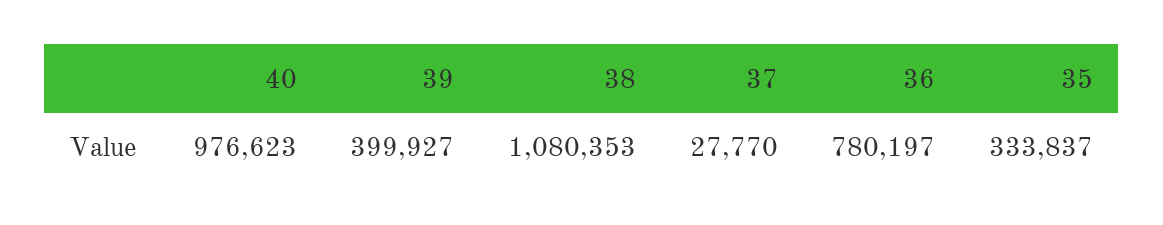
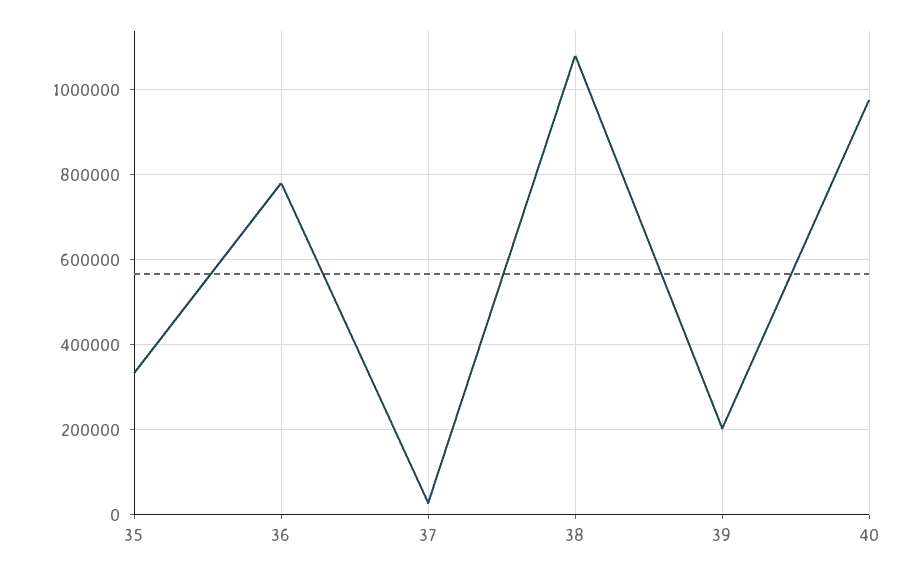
  {
    "40": 976623,
-   "39": 399927,
+   "39": 200000,
    "38": 1080353,
    "37": 27770,
    "36": 780197,
    "35": 333837
  }

